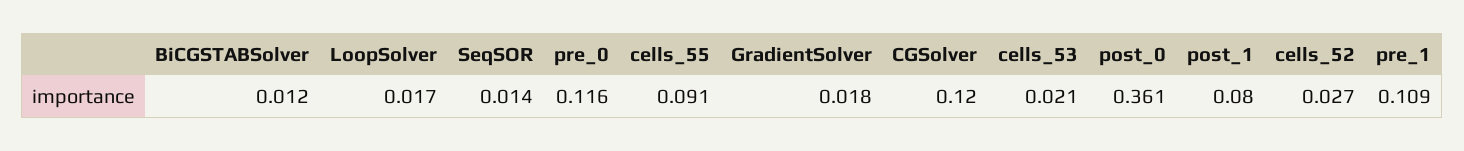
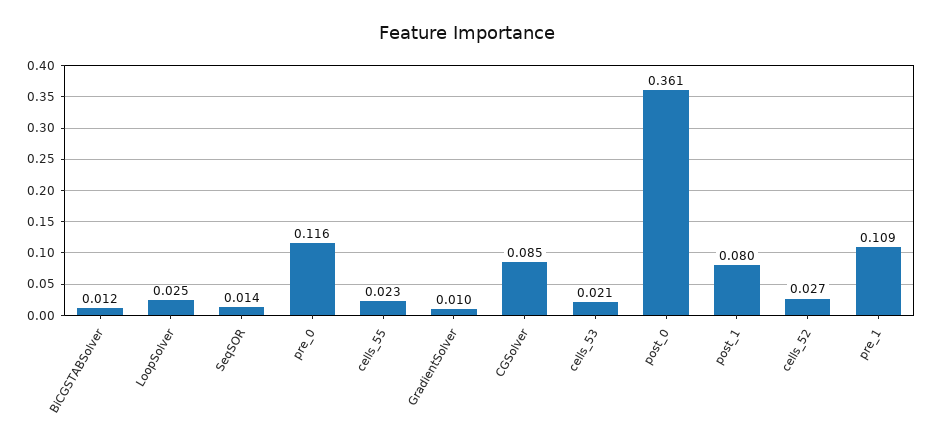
  {
    "BiCGSTABSolver": 0.012,
-   "LoopSolver": 0.017,
+   "LoopSolver": 0.025,
    "SeqSOR": 0.014,
    "pre_0": 0.116,
-   "cells_55": 0.091,
+   "cells_55": 0.023,
-   "GradientSolver": 0.018,
+   "GradientSolver": 0.01,
-   "CGSolver": 0.12,
+   "CGSolver": 0.085,
    "cells_53": 0.021,
    "post_0": 0.361,
    "post_1": 0.08,
    "cells_52": 0.027,
    "pre_1": 0.109
  }

